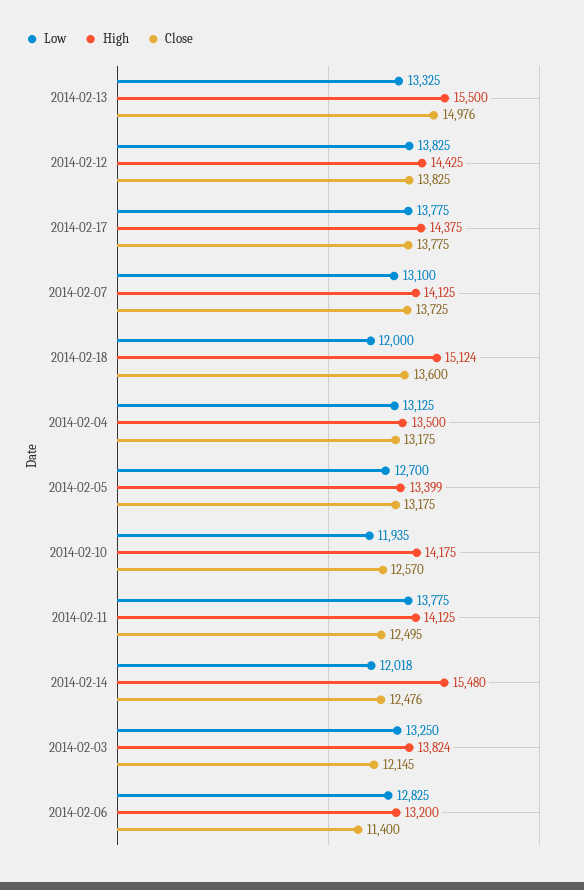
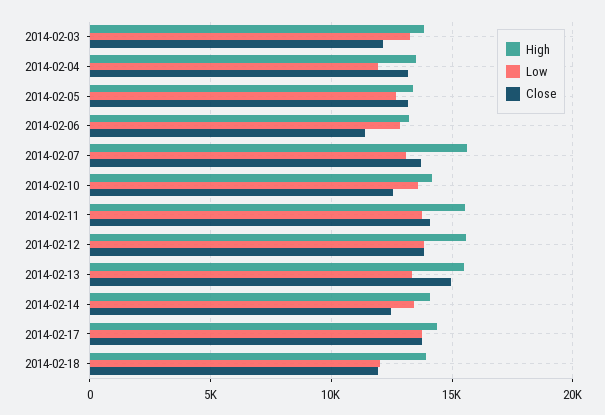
  {
    "Low": {
      "2014-02-13": 13325,
      "2014-02-12": 13825,
      "2014-02-17": 13775,
      "2014-02-07": 13100,
      "2014-02-18": 12000,
-     "2014-02-04": 13125,
+     "2014-02-04": 12000,
      "2014-02-05": 12700,
-     "2014-02-10": 11935,
+     "2014-02-10": 13500,
      "2014-02-11": 13775,
-     "2014-02-14": 12018,
+     "2014-02-14": 13500,
      "2014-02-03": 13250,
      "2014-02-06": 12825
    },
    "High": {
      "2014-02-13": 15500,
-     "2014-02-12": 14425,
+     "2014-02-12": 15500,
      "2014-02-17": 14375,
-     "2014-02-07": 14125,
+     "2014-02-07": 15500,
-     "2014-02-18": 15124,
+     "2014-02-18": 14000,
      "2014-02-04": 13500,
      "2014-02-05": 13399,
      "2014-02-10": 14175,
-     "2014-02-11": 14125,
+     "2014-02-11": 15500,
-     "2014-02-14": 15480,
+     "2014-02-14": 14000,
      "2014-02-03": 13824,
      "2014-02-06": 13200
    },
    "Close": {
      "2014-02-13": 14976,
      "2014-02-12": 13825,
      "2014-02-17": 13775,
      "2014-02-07": 13725,
-     "2014-02-18": 13600,
+     "2014-02-18": 12000,
      "2014-02-04": 13175,
      "2014-02-05": 13175,
      "2014-02-10": 12570,
-     "2014-02-11": 12495,
+     "2014-02-11": 14000,
      "2014-02-14": 12476,
      "2014-02-03": 12145,
      "2014-02-06": 11400
    }
  }

